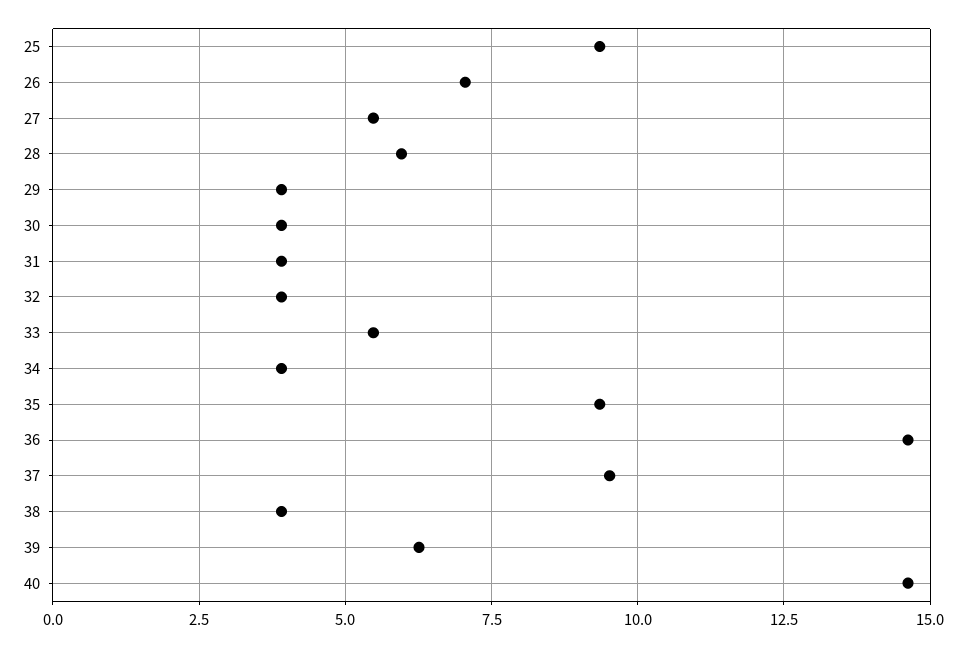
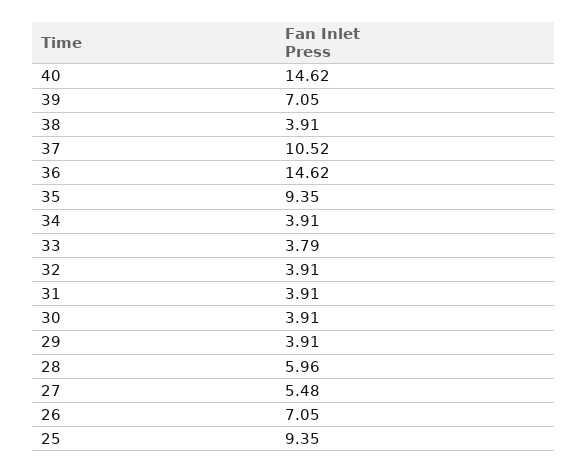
  {
    "25": 9.35,
    "26": 7.05,
    "27": 5.48,
    "28": 5.96,
    "29": 3.91,
    "30": 3.91,
    "31": 3.91,
    "32": 3.91,
-   "33": 5.5,
+   "33": 3.79,
    "34": 3.91,
    "35": 9.35,
    "36": 14.62,
-   "37": 9.5,
+   "37": 10.52,
    "38": 3.91,
-   "39": 6.25,
+   "39": 7.05,
    "40": 14.62
  }

